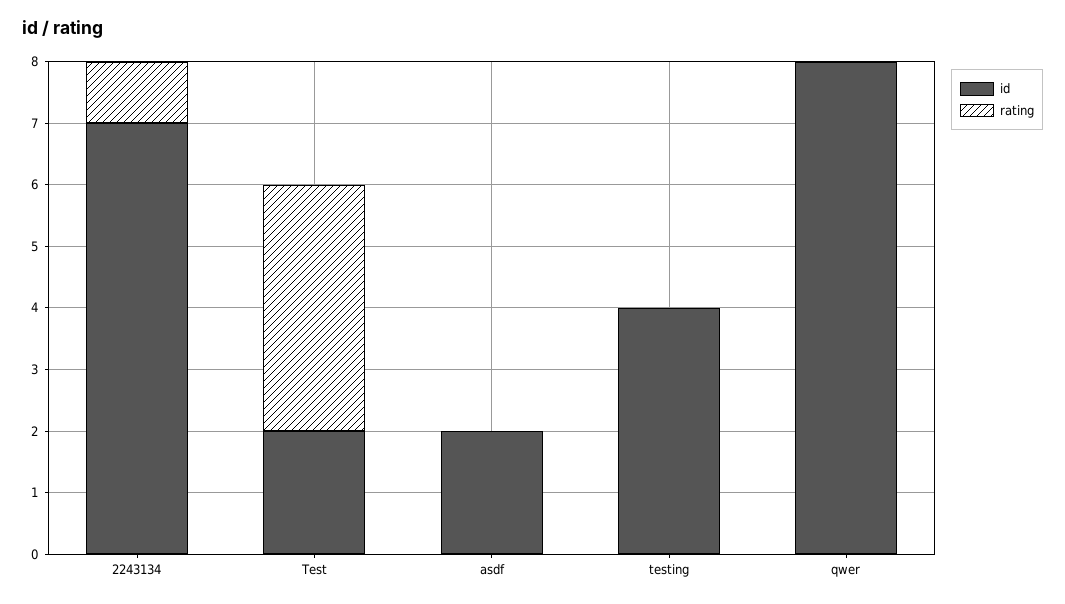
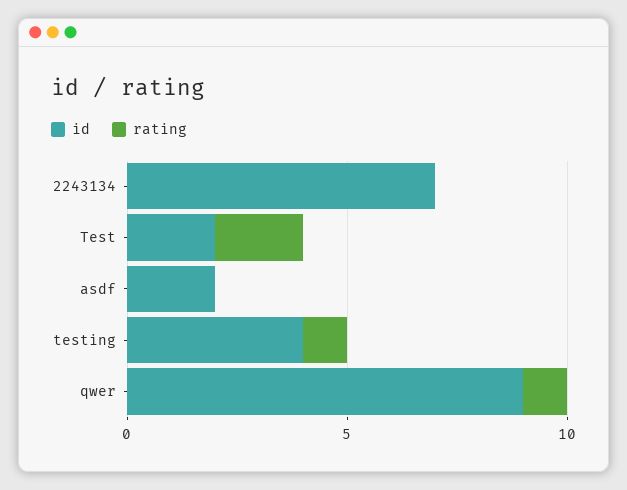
  {
    "id": {
      "2243134": 7,
      "Test": 2,
      "asdf": 2,
      "testing": 4,
-     "qwer": 8
+     "qwer": 9
    },
    "rating": {
-     "2243134": 1,
+     "2243134": 0,
-     "Test": 4,
+     "Test": 2,
      "asdf": 0,
-     "testing": 0,
+     "testing": 1,
-     "qwer": 0
+     "qwer": 1
    }
  }

